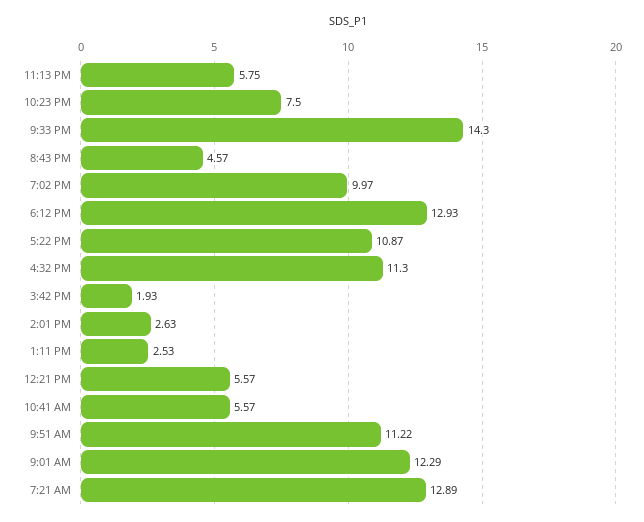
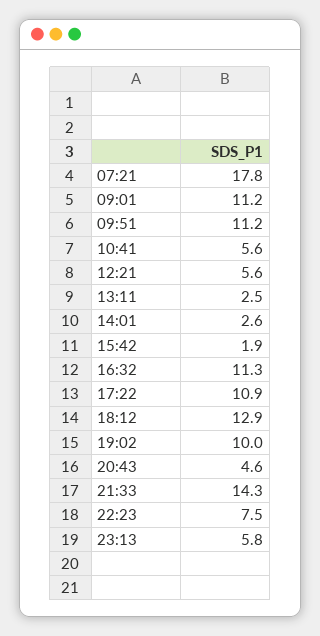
  {
    "11:13 PM": 5.75,
    "10:23 PM": 7.5,
    "9:33 PM": 14.3,
    "8:43 PM": 4.57,
    "7:02 PM": 9.97,
    "6:12 PM": 12.93,
    "5:22 PM": 10.87,
    "4:32 PM": 11.3,
    "3:42 PM": 1.93,
    "2:01 PM": 2.63,
    "1:11 PM": 2.53,
    "12:21 PM": 5.57,
    "10:41 AM": 5.57,
    "9:51 AM": 11.22,
-   "9:01 AM": 12.29,
+   "9:01 AM": 11.2,
-   "7:21 AM": 12.89
+   "7:21 AM": 17.8
  }

